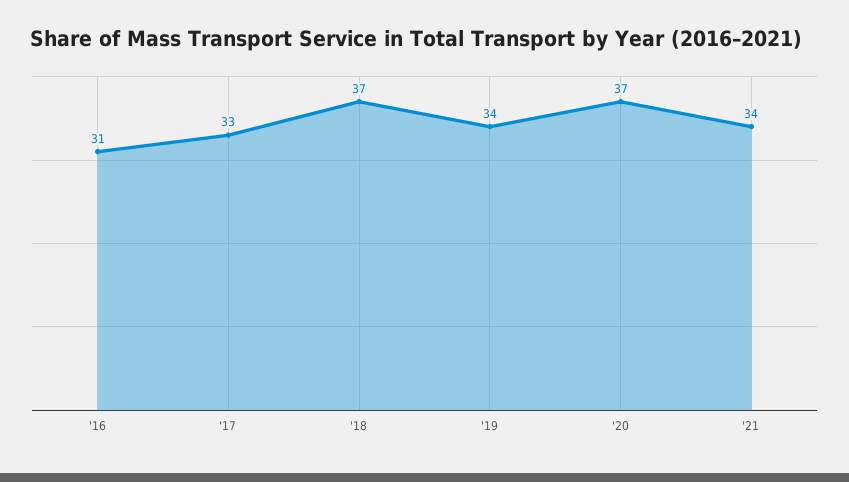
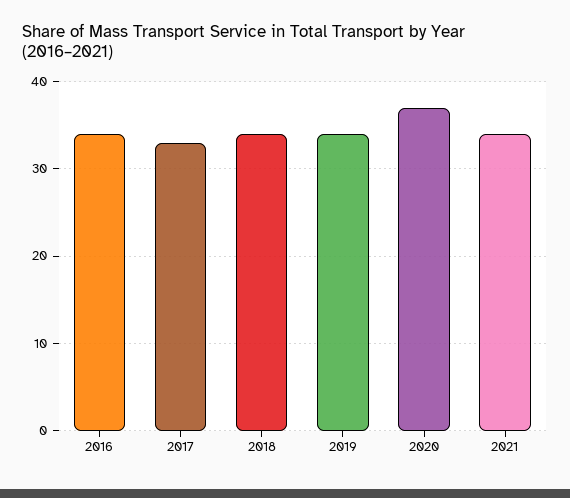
  {
-   "'16": 31,
+   "'16": 34,
    "'17": 33,
-   "'18": 37,
+   "'18": 34,
    "'19": 34,
    "'20": 37,
    "'21": 34
  }

